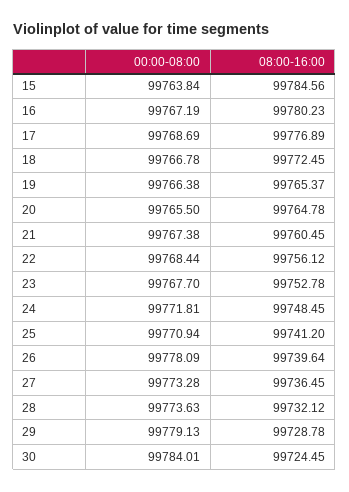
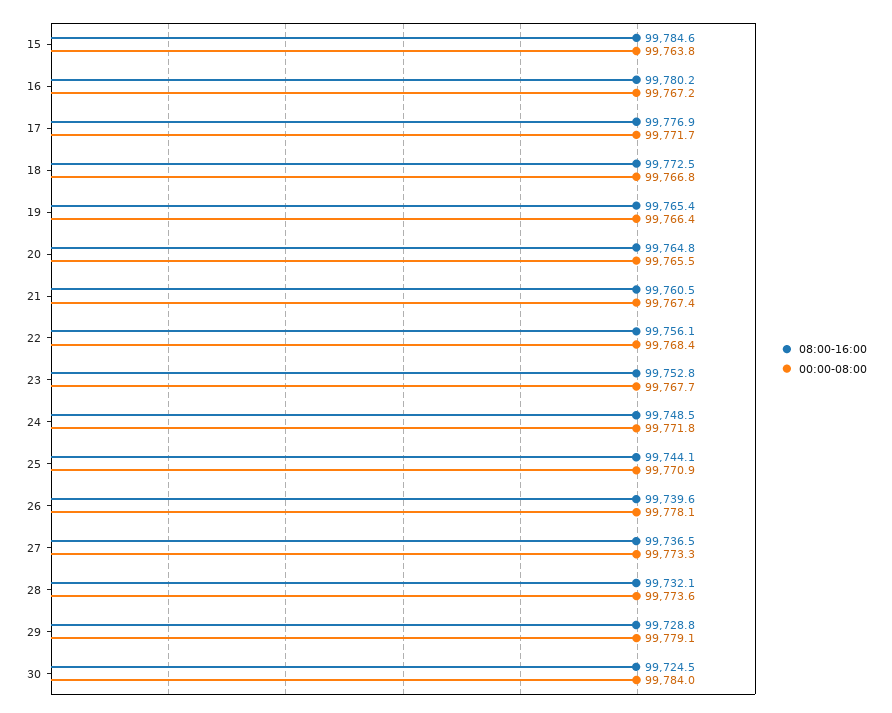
  {
    "00:00-08:00": {
      "15": 99763.84,
      "16": 99767.19,
-     "17": 99768.69,
+     "17": 99771.7,
      "18": 99766.78,
      "19": 99766.38,
      "20": 99765.5,
      "21": 99767.38,
      "22": 99768.44,
      "23": 99767.7,
      "24": 99771.81,
      "25": 99770.94,
      "26": 99778.09,
      "27": 99773.28,
      "28": 99773.63,
      "29": 99779.13,
      "30": 99784.01
    },
    "08:00-16:00": {
      "15": 99784.56,
      "16": 99780.23,
      "17": 99776.89,
      "18": 99772.45,
      "19": 99765.37,
      "20": 99764.78,
      "21": 99760.45,
      "22": 99756.12,
      "23": 99752.78,
      "24": 99748.45,
-     "25": 99741.2,
+     "25": 99744.1,
      "26": 99739.64,
      "27": 99736.45,
      "28": 99732.12,
      "29": 99728.78,
      "30": 99724.45
    }
  }

